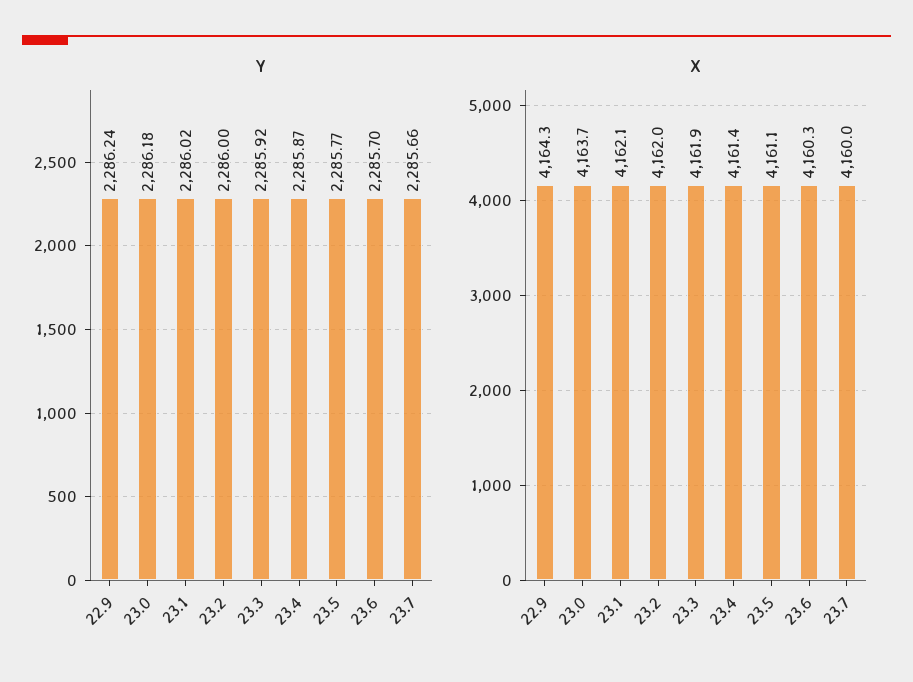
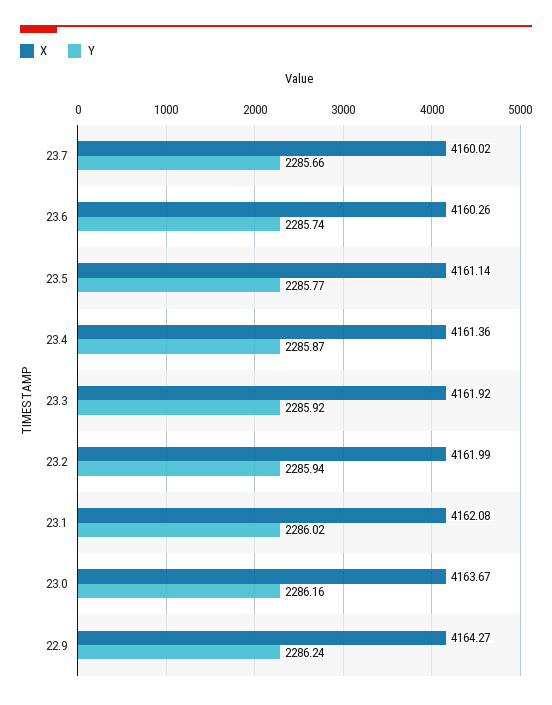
  {
    "Y": {
      "22.9": 2286.24,
-     "23.0": 2286.18,
+     "23.0": 2286.16,
      "23.1": 2286.02,
-     "23.2": 2286,
+     "23.2": 2285.94,
      "23.3": 2285.92,
      "23.4": 2285.87,
      "23.5": 2285.77,
-     "23.6": 2285.7,
+     "23.6": 2285.74,
      "23.7": 2285.66
    },
    "X": {
      "22.9": 4164.27,
      "23.0": 4163.67,
      "23.1": 4162.08,
      "23.2": 4161.99,
      "23.3": 4161.92,
      "23.4": 4161.36,
      "23.5": 4161.14,
      "23.6": 4160.26,
      "23.7": 4160.02
    }
  }

